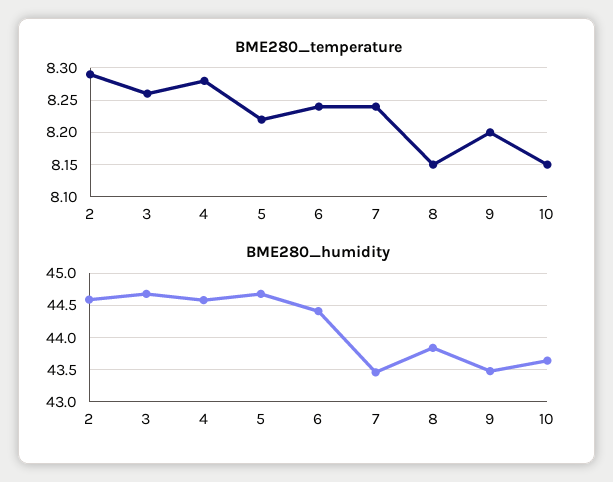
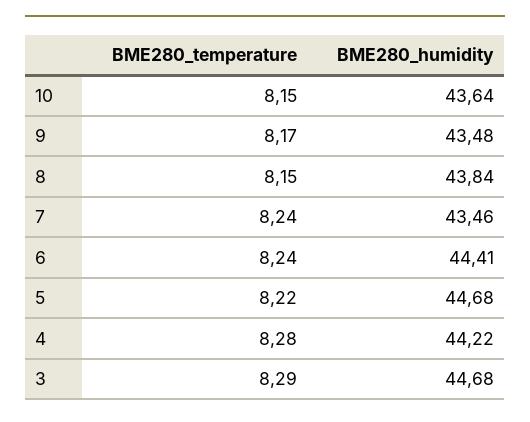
  {
    "BME280_temperature": {
-     "2": 8.29,
-     "3": 8.26,
+     "3": 8.29,
      "4": 8.28,
      "5": 8.22,
      "6": 8.24,
      "7": 8.24,
      "8": 8.15,
-     "9": 8.2,
+     "9": 8.17,
      "10": 8.15
    },
    "BME280_humidity": {
-     "2": 44.6,
      "3": 44.68,
-     "4": 44.6,
+     "4": 44.22,
      "5": 44.68,
      "6": 44.41,
      "7": 43.46,
      "8": 43.84,
      "9": 43.48,
      "10": 43.64
    }
  }

